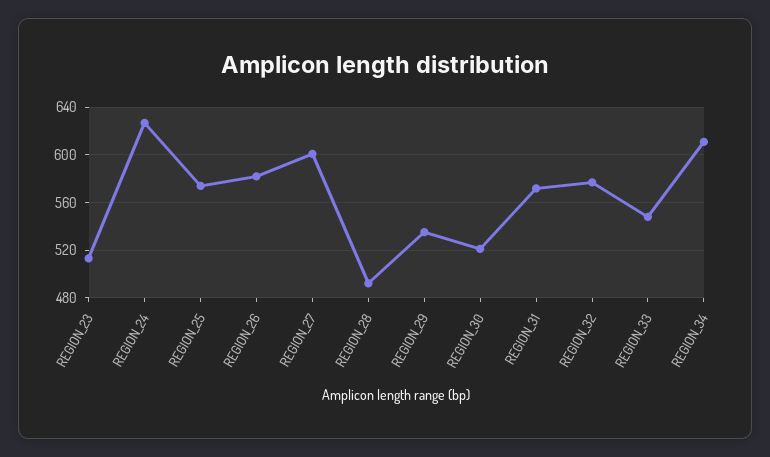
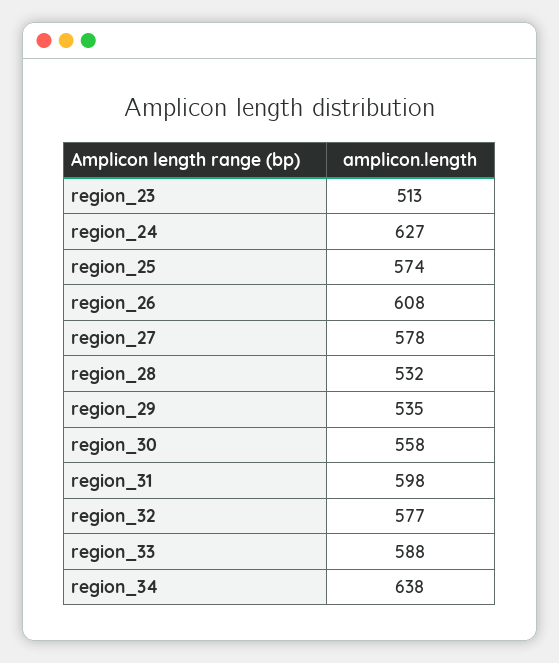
  {
    "REGION_23": 513,
    "REGION_24": 627,
    "REGION_25": 574,
-   "REGION_26": 580,
+   "REGION_26": 608,
-   "REGION_27": 600,
+   "REGION_27": 578,
-   "REGION_28": 490,
+   "REGION_28": 532,
    "REGION_29": 535,
-   "REGION_30": 520,
+   "REGION_30": 558,
-   "REGION_31": 570,
+   "REGION_31": 598,
    "REGION_32": 577,
-   "REGION_33": 550,
+   "REGION_33": 588,
-   "REGION_34": 610
+   "REGION_34": 638
  }

